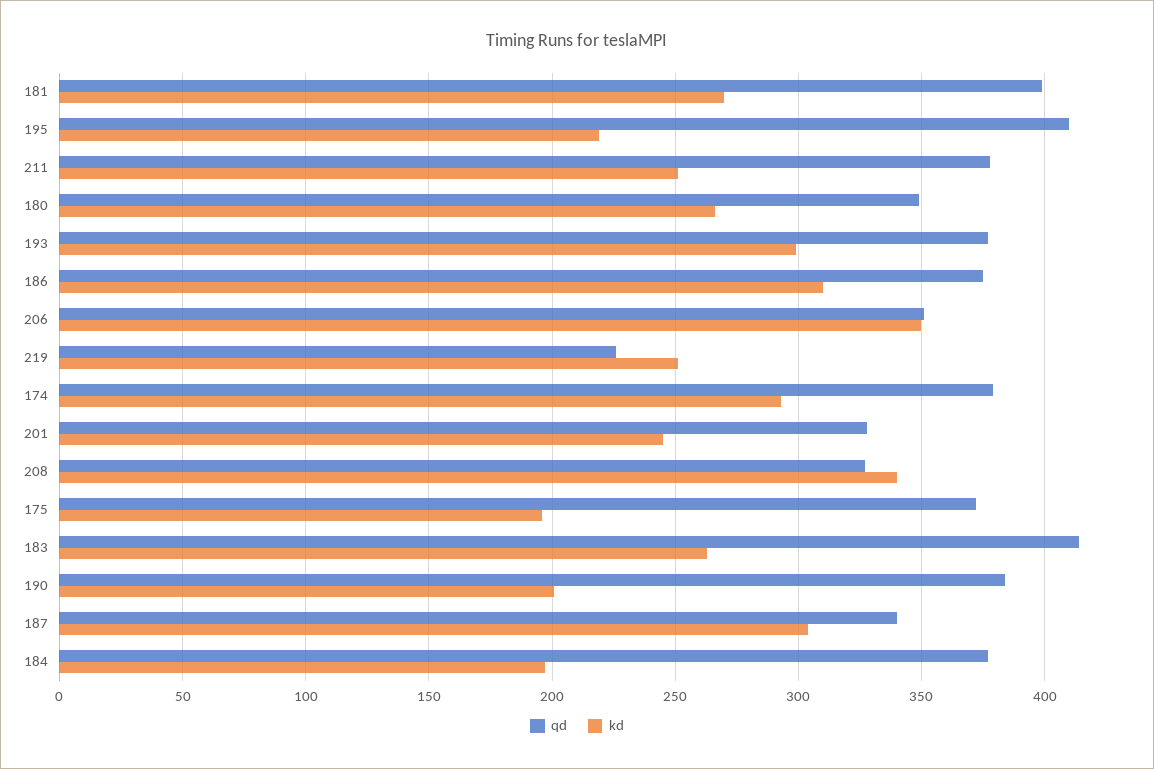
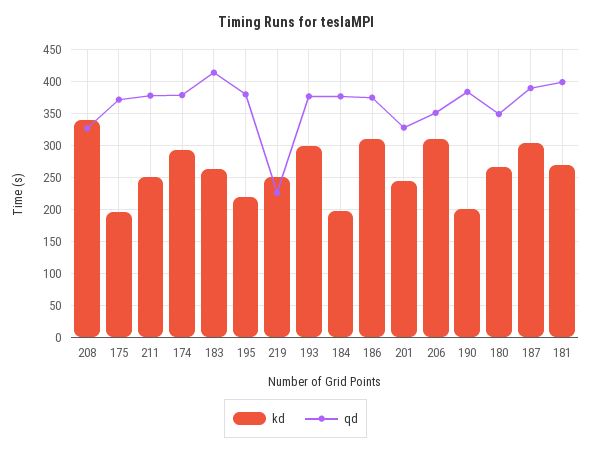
  {
    "qd": {
      "181": 400,
-     "195": 410,
+     "195": 380,
      "211": 380,
      "180": 350,
      "193": 375,
      "186": 375,
      "206": 350,
      "219": 225,
      "174": 380,
      "201": 330,
      "208": 325,
      "175": 370,
      "183": 415,
      "190": 385,
-     "187": 340,
+     "187": 390,
      "184": 375
    },
    "kd": {
      "181": 270,
      "195": 220,
      "211": 250,
      "180": 265,
      "193": 300,
      "186": 310,
-     "206": 350,
+     "206": 310,
      "219": 250,
      "174": 295,
      "201": 245,
      "208": 340,
      "175": 195,
      "183": 265,
      "190": 200,
      "187": 305,
      "184": 195
    }
  }

